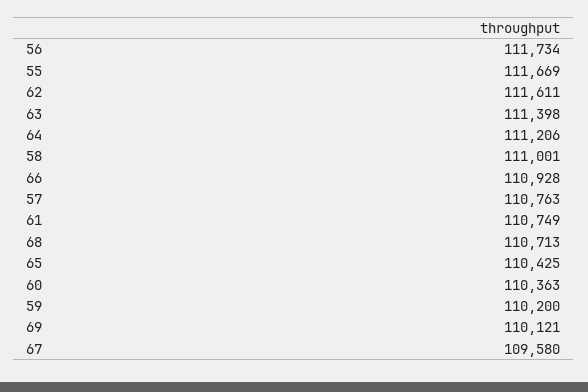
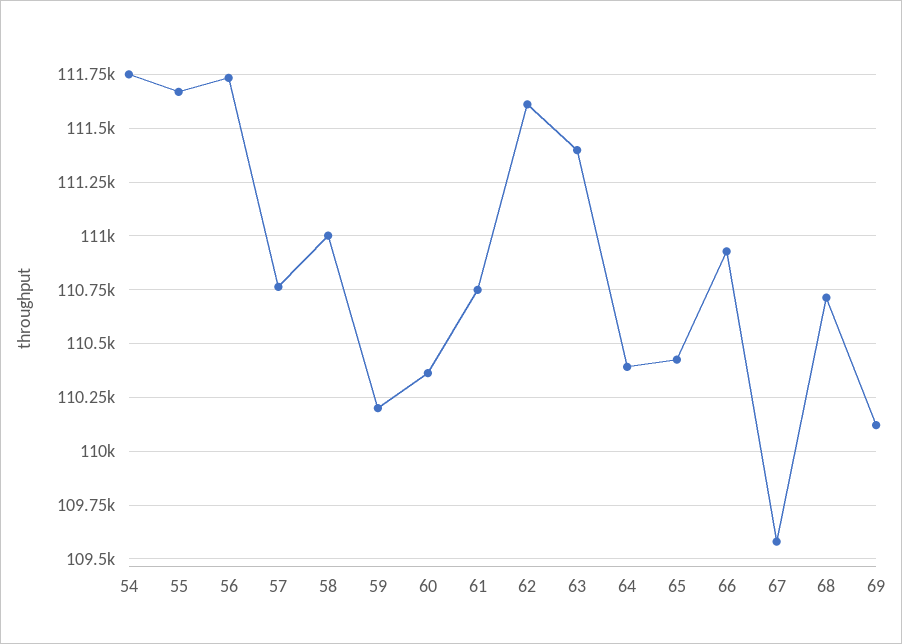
  {
    "56": 111734,
    "55": 111669,
    "62": 111611,
    "63": 111398,
-   "64": 111206,
+   "64": 110400,
    "58": 111001,
    "66": 110928,
    "57": 110763,
    "61": 110749,
    "68": 110713,
    "65": 110425,
    "60": 110363,
    "59": 110200,
    "69": 110121,
-   "67": 109580
+   "67": 109580,
+   "54": 111750
  }

